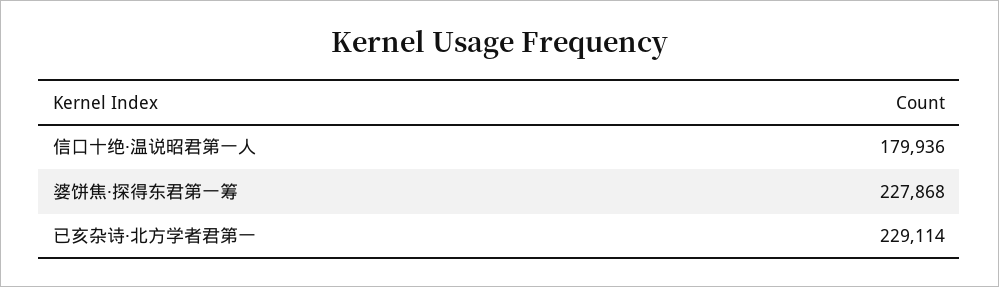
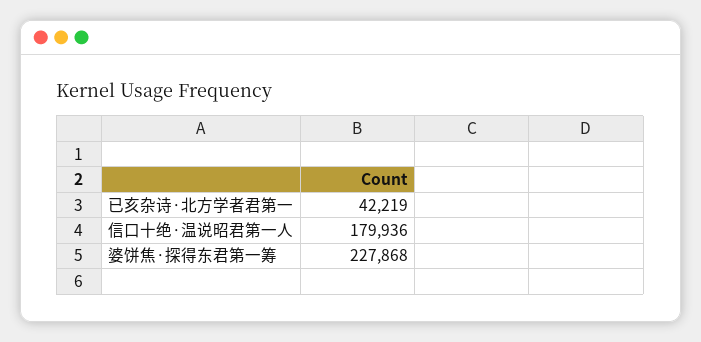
  {
    "信口十绝·温说昭君第一人": 179936,
    "婆饼焦·探得东君第一筹": 227868,
-   "已亥杂诗·北方学者君第一": 229114
+   "已亥杂诗·北方学者君第一": 42219
  }

